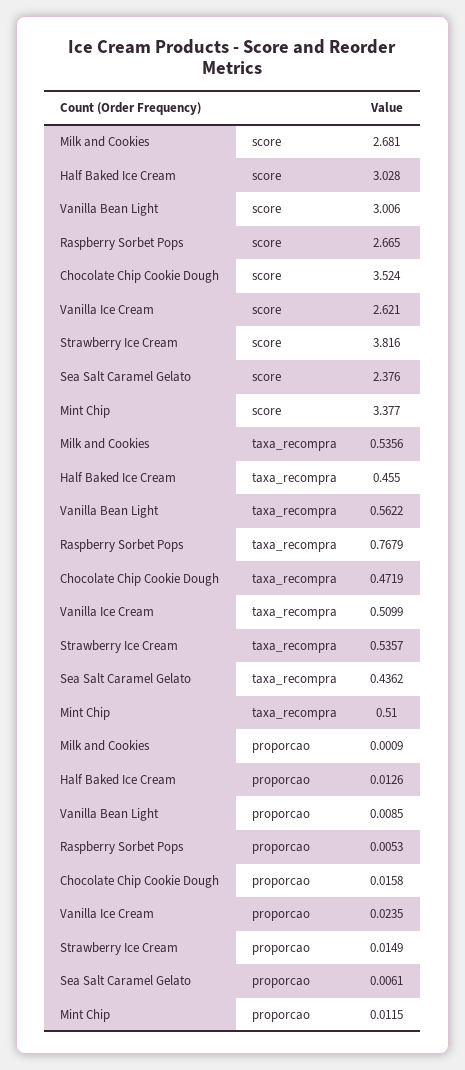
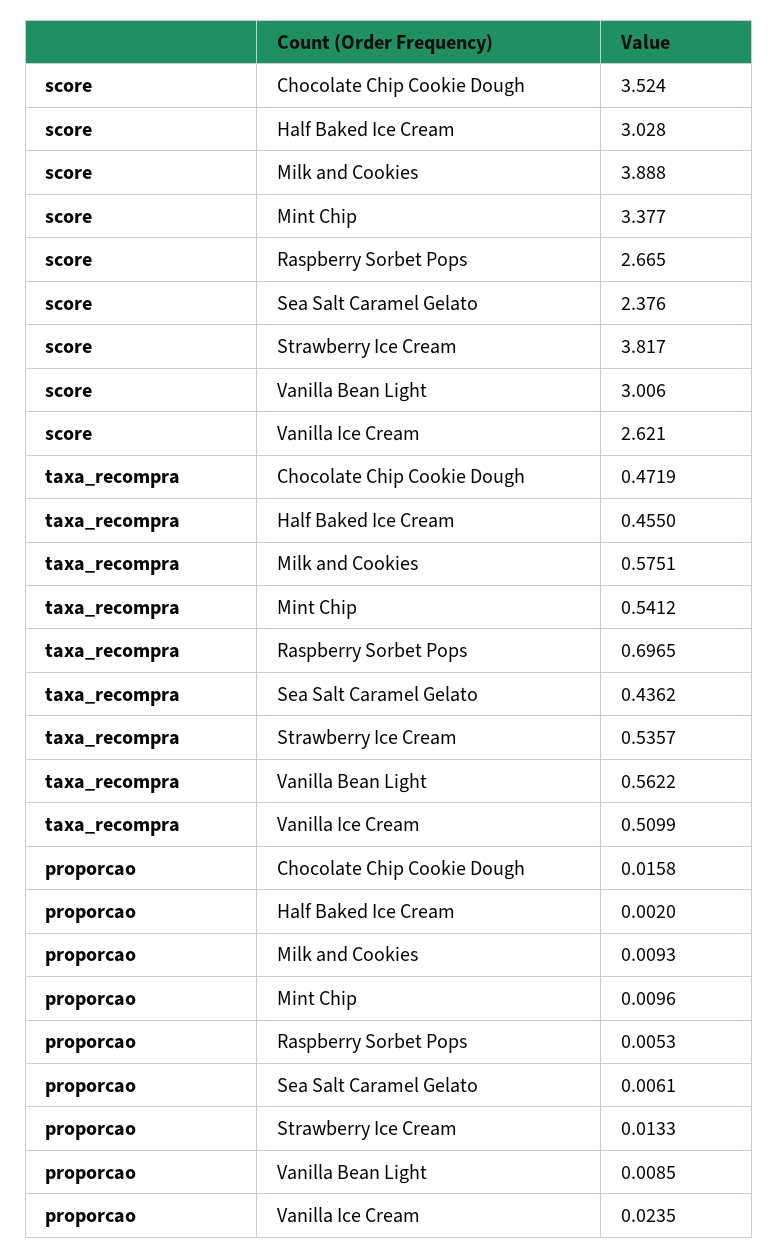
  {
    "Milk and Cookies": {
-     "score": 2.681,
+     "score": 3.888,
-     "taxa_recompra": 0.5356,
+     "taxa_recompra": 0.5751,
-     "proporcao": 0.0009
+     "proporcao": 0.0093
    },
    "Half Baked Ice Cream": {
      "score": 3.028,
      "taxa_recompra": 0.455,
-     "proporcao": 0.0126
+     "proporcao": 0.002
    },
    "Vanilla Bean Light": {
      "score": 3.006,
      "taxa_recompra": 0.5622,
      "proporcao": 0.0085
    },
    "Raspberry Sorbet Pops": {
      "score": 2.665,
-     "taxa_recompra": 0.7679,
+     "taxa_recompra": 0.6965,
      "proporcao": 0.0053
    },
    "Chocolate Chip Cookie Dough": {
      "score": 3.524,
      "taxa_recompra": 0.4719,
      "proporcao": 0.0158
    },
    "Vanilla Ice Cream": {
      "score": 2.621,
      "taxa_recompra": 0.5099,
      "proporcao": 0.0235
    },
    "Strawberry Ice Cream": {
-     "score": 3.816,
+     "score": 3.817,
      "taxa_recompra": 0.5357,
-     "proporcao": 0.0149
+     "proporcao": 0.0133
    },
    "Sea Salt Caramel Gelato": {
      "score": 2.376,
      "taxa_recompra": 0.4362,
      "proporcao": 0.0061
    },
    "Mint Chip": {
      "score": 3.377,
-     "taxa_recompra": 0.51,
+     "taxa_recompra": 0.5412,
-     "proporcao": 0.0115
+     "proporcao": 0.0096
    }
  }

